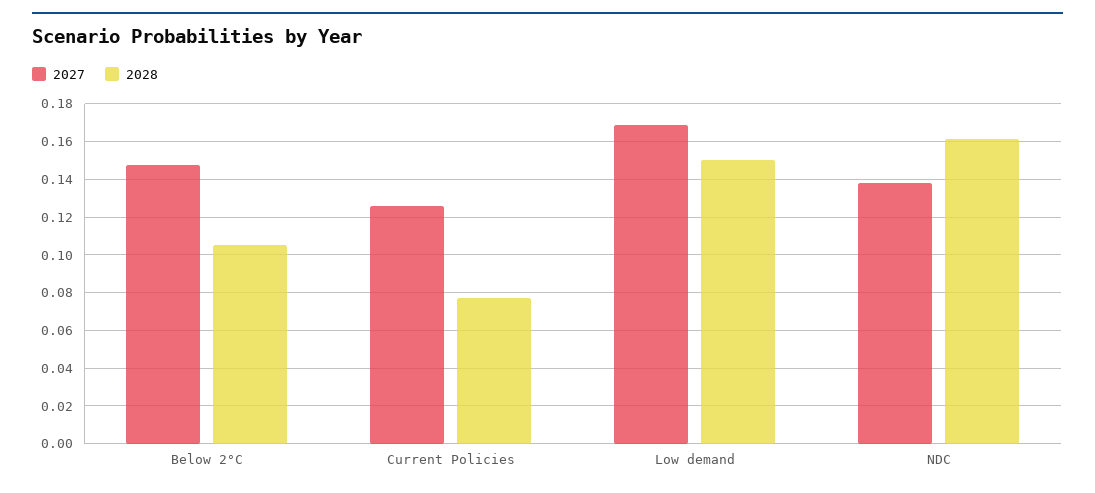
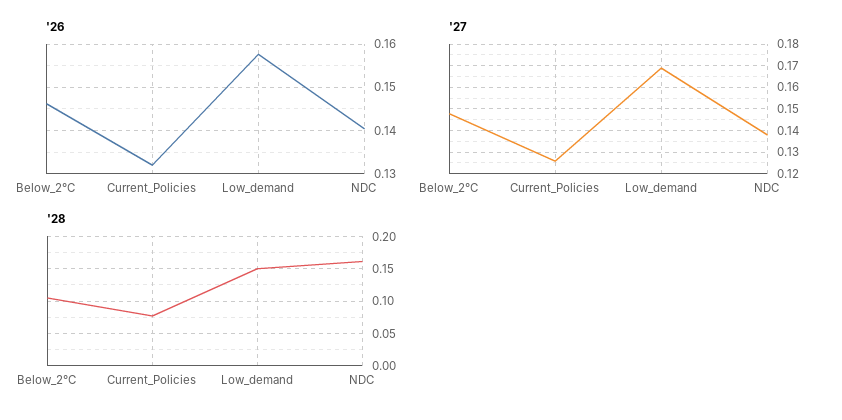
  {
    "2027": {
      "Below 2°C": 0.15,
      "Current Policies": 0.125,
      "Low demand": 0.17,
      "NDC": 0.14
    },
    "2028": {
      "Below 2°C": 0.105,
      "Current Policies": 0.075,
      "Low demand": 0.15,
      "NDC": 0.16
-   }
+   },
+   "'26": {
+     "Below 2°C": 0.146,
+     "Current Policies": 0.132,
+     "Low demand": 0.158,
+     "NDC": 0.14
+   }
  }

